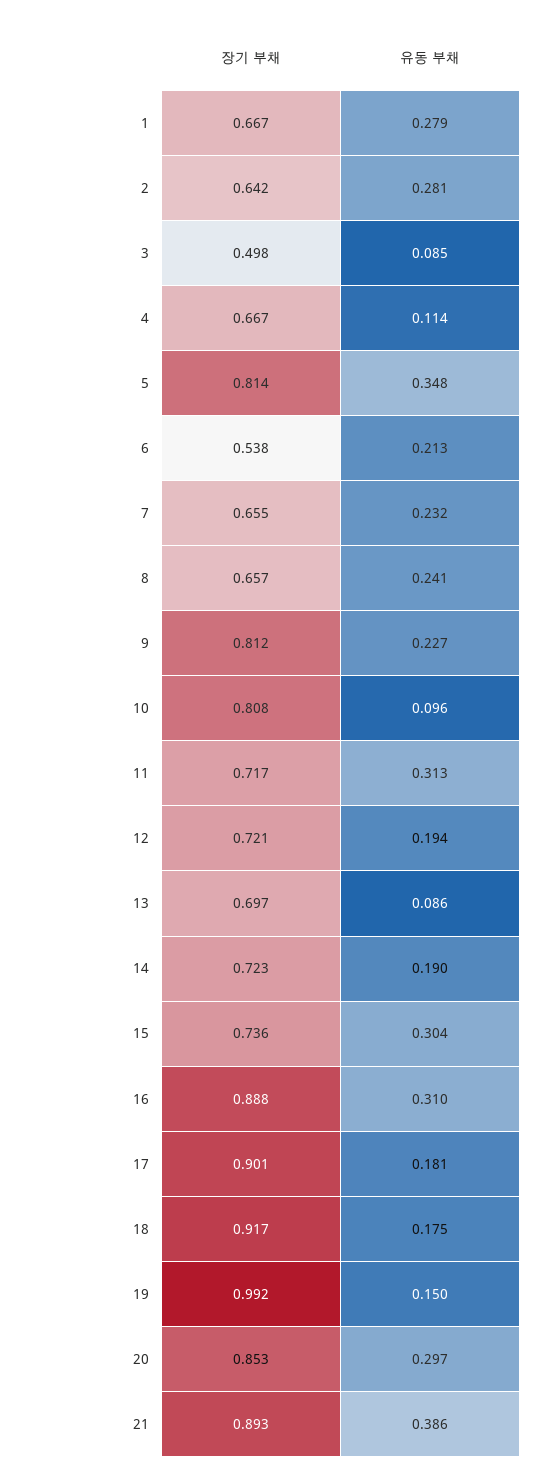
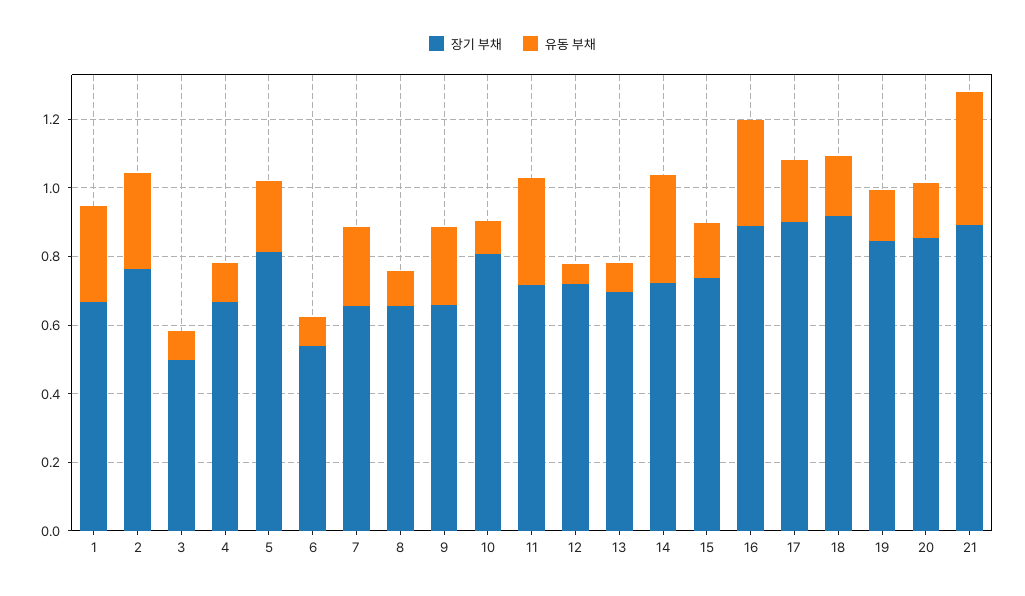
  {
    "장기 부채": {
      "1": 0.667,
-     "2": 0.642,
+     "2": 0.75,
      "3": 0.498,
      "4": 0.667,
      "5": 0.814,
      "6": 0.538,
      "7": 0.655,
      "8": 0.657,
-     "9": 0.812,
+     "9": 0.65,
      "10": 0.808,
      "11": 0.717,
      "12": 0.721,
      "13": 0.697,
      "14": 0.723,
      "15": 0.736,
      "16": 0.888,
      "17": 0.901,
      "18": 0.917,
-     "19": 0.992,
+     "19": 0.85,
      "20": 0.853,
      "21": 0.893
    },
    "유동 부채": {
      "1": 0.279,
      "2": 0.281,
      "3": 0.085,
      "4": 0.114,
-     "5": 0.348,
+     "5": 0.2,
-     "6": 0.213,
+     "6": 0.1,
      "7": 0.232,
-     "8": 0.241,
+     "8": 0.1,
      "9": 0.227,
      "10": 0.096,
      "11": 0.313,
-     "12": 0.194,
+     "12": 0.05,
      "13": 0.086,
-     "14": 0.19,
+     "14": 0.3,
-     "15": 0.304,
+     "15": 0.15,
      "16": 0.31,
      "17": 0.181,
      "18": 0.175,
      "19": 0.15,
-     "20": 0.297,
+     "20": 0.15,
      "21": 0.386
    }
  }

